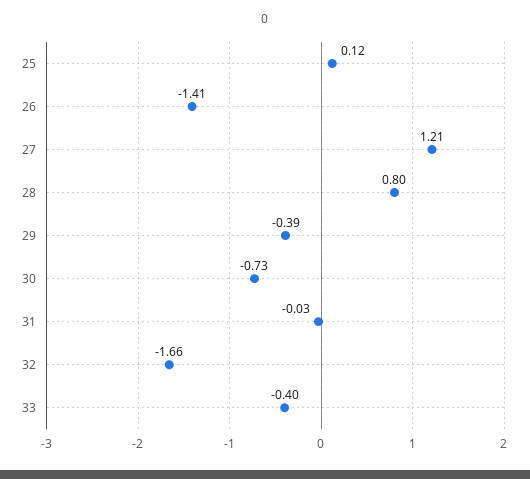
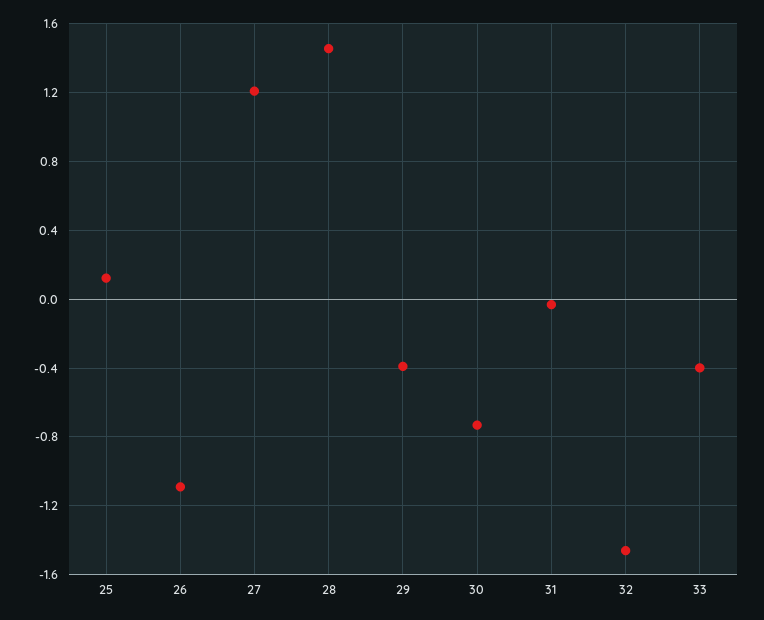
  {
    "25": 0.12,
-   "26": -1.41,
+   "26": -1.1,
    "27": 1.21,
-   "28": 0.8,
+   "28": 1.45,
    "29": -0.39,
    "30": -0.73,
    "31": -0.03,
-   "32": -1.66,
+   "32": -1.45,
    "33": -0.4
  }

